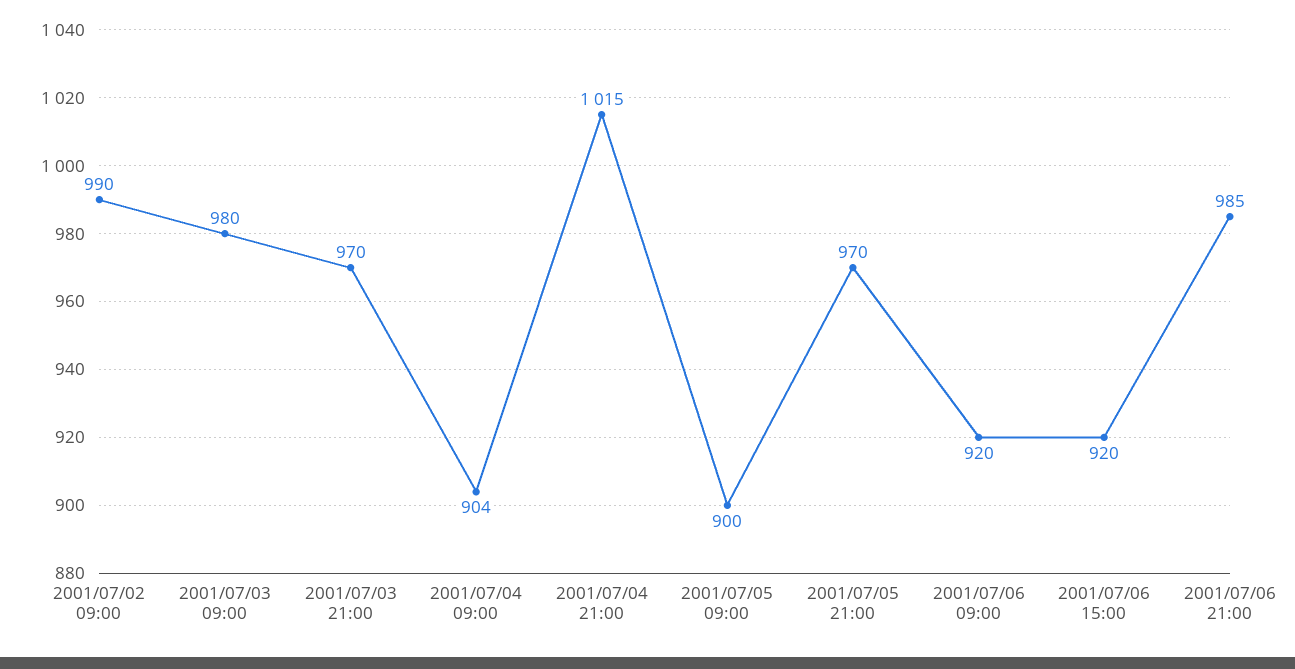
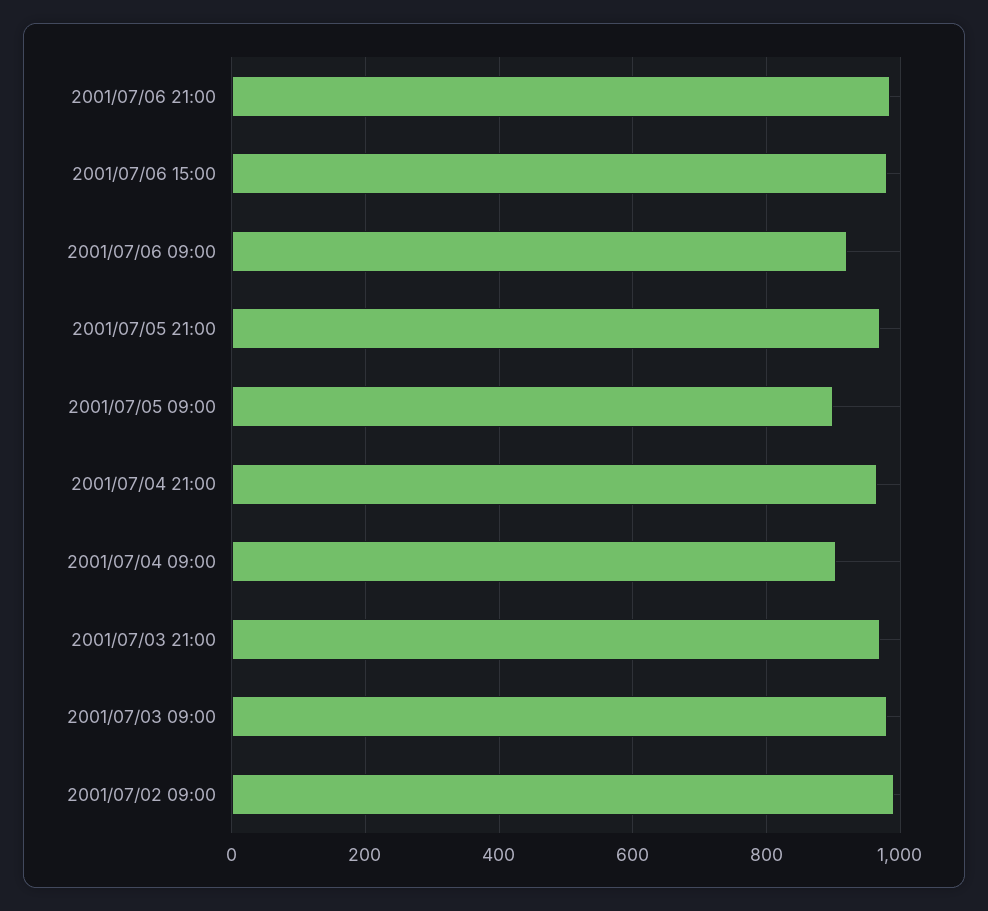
  {
    "2001/07/02 09:00": 990,
    "2001/07/03 09:00": 980,
    "2001/07/03 21:00": 970,
    "2001/07/04 09:00": 904,
-   "2001/07/04 21:00": 1015,
+   "2001/07/04 21:00": 960,
    "2001/07/05 09:00": 900,
    "2001/07/05 21:00": 970,
    "2001/07/06 09:00": 920,
-   "2001/07/06 15:00": 920,
+   "2001/07/06 15:00": 980,
    "2001/07/06 21:00": 985
  }

